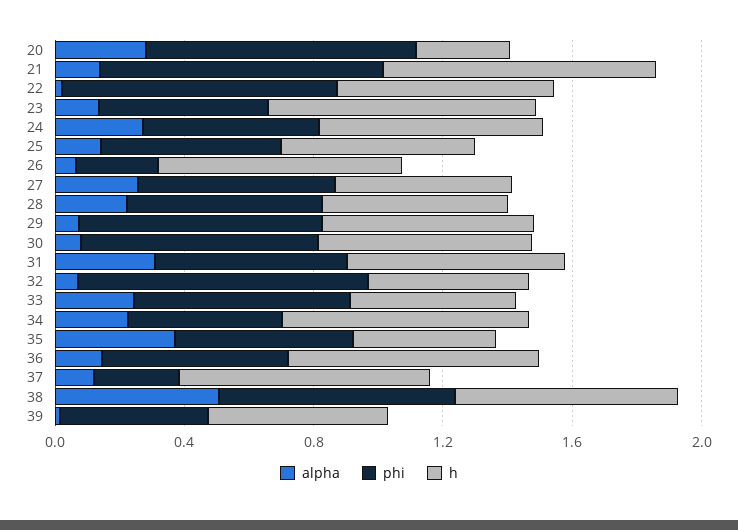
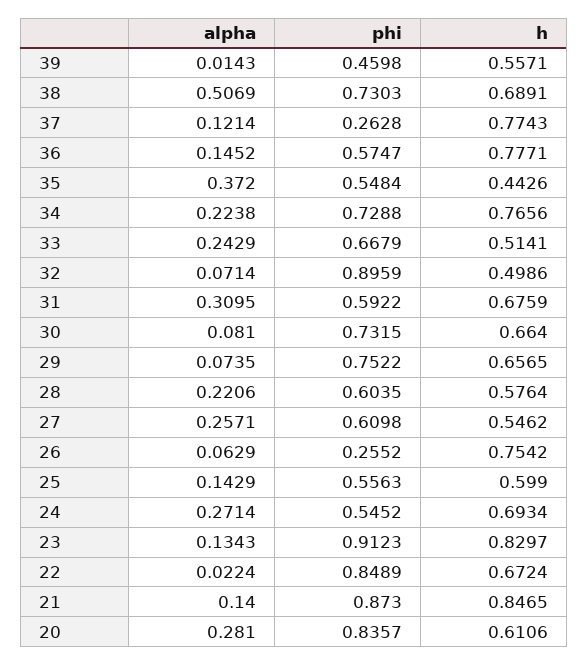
  {
    "alpha": {
      "20": 0.281,
      "21": 0.14,
      "22": 0.0224,
      "23": 0.1343,
      "24": 0.2714,
      "25": 0.1429,
      "26": 0.0629,
      "27": 0.2571,
      "28": 0.2206,
      "29": 0.0735,
      "30": 0.081,
      "31": 0.3095,
      "32": 0.0714,
      "33": 0.2429,
      "34": 0.2238,
      "35": 0.372,
      "36": 0.1452,
      "37": 0.1214,
      "38": 0.5069,
      "39": 0.0143
    },
    "phi": {
      "20": 0.8357,
      "21": 0.873,
      "22": 0.8489,
-     "23": 0.5,
+     "23": 0.9123,
      "24": 0.5452,
      "25": 0.5563,
      "26": 0.2552,
      "27": 0.6098,
      "28": 0.6035,
      "29": 0.7522,
      "30": 0.7315,
      "31": 0.5922,
      "32": 0.8959,
      "33": 0.6679,
-     "34": 0.5,
+     "34": 0.7288,
      "35": 0.5484,
      "36": 0.5747,
      "37": 0.2628,
      "38": 0.7303,
      "39": 0.4598
    },
    "h": {
-     "20": 0.3,
+     "20": 0.6106,
      "21": 0.8465,
      "22": 0.6724,
      "23": 0.8297,
      "24": 0.6934,
      "25": 0.599,
      "26": 0.7542,
      "27": 0.5462,
      "28": 0.5764,
      "29": 0.6565,
      "30": 0.664,
      "31": 0.6759,
      "32": 0.4986,
      "33": 0.5141,
      "34": 0.7656,
      "35": 0.4426,
      "36": 0.7771,
      "37": 0.7743,
      "38": 0.6891,
      "39": 0.5571
    }
  }

